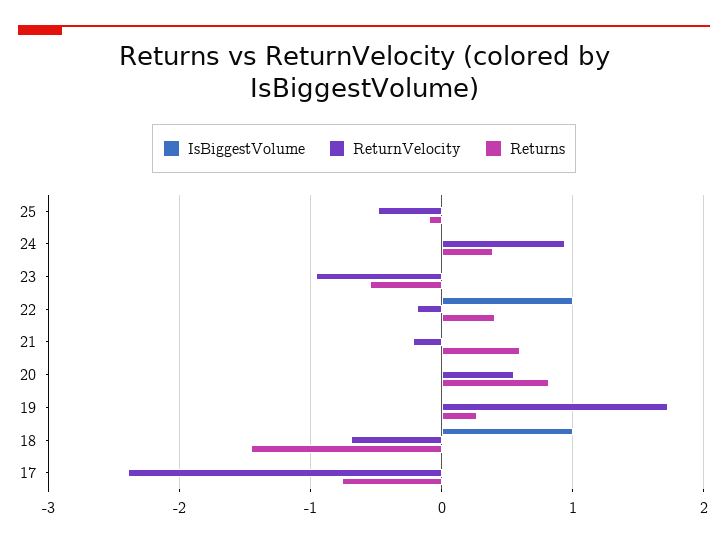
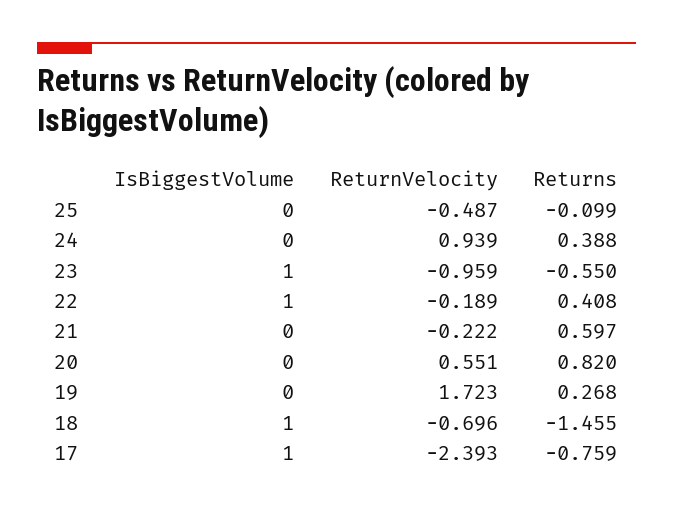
  {
    "IsBiggestVolume": {
      "25": 0,
      "24": 0,
-     "23": 0,
+     "23": 1,
      "22": 1,
      "21": 0,
      "20": 0,
      "19": 0,
      "18": 1,
-     "17": 0
+     "17": 1
    },
    "ReturnVelocity": {
      "25": -0.487,
      "24": 0.939,
      "23": -0.959,
      "22": -0.189,
      "21": -0.222,
      "20": 0.551,
      "19": 1.723,
      "18": -0.696,
      "17": -2.393
    },
    "Returns": {
      "25": -0.099,
      "24": 0.388,
      "23": -0.55,
      "22": 0.408,
      "21": 0.597,
      "20": 0.82,
      "19": 0.268,
      "18": -1.455,
      "17": -0.759
    }
  }

